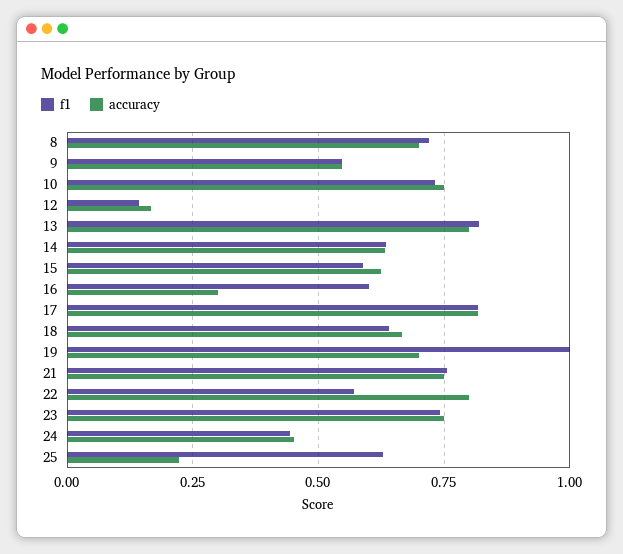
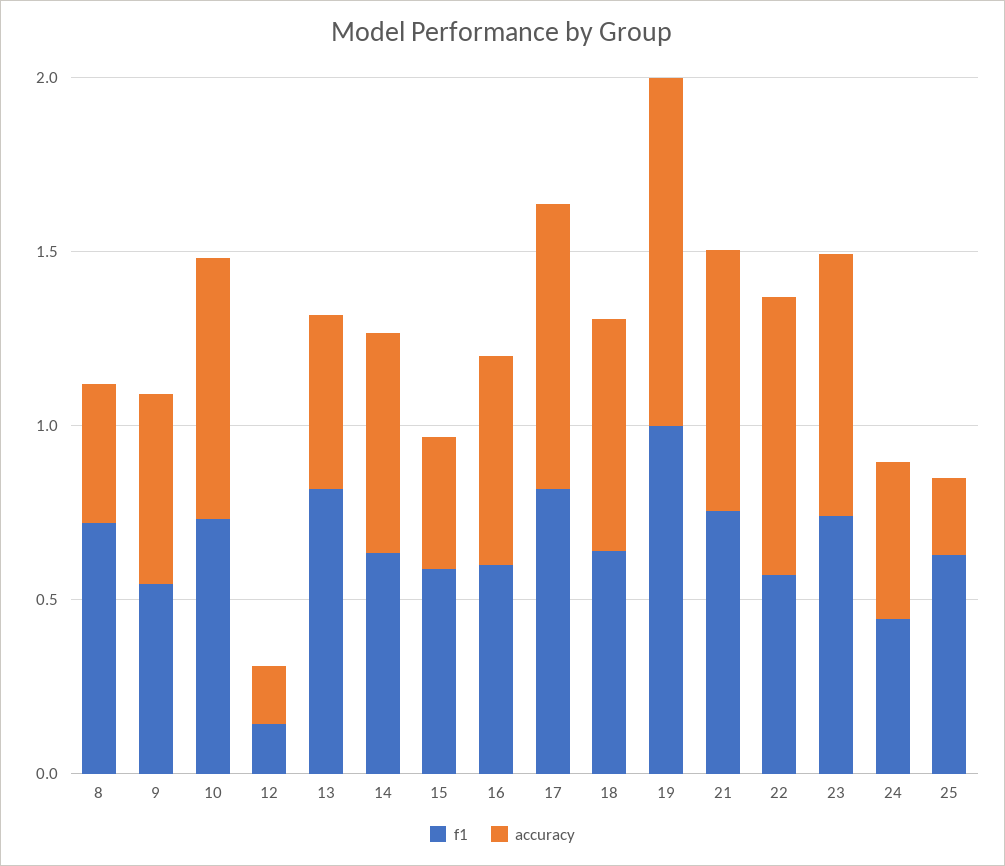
  {
    "f1": {
      "8": 0.725,
      "9": 0.55,
      "10": 0.725,
      "12": 0.15,
      "13": 0.825,
      "14": 0.625,
      "15": 0.6,
      "16": 0.6,
      "17": 0.825,
      "18": 0.65,
      "19": 1,
      "21": 0.75,
      "22": 0.575,
      "23": 0.75,
      "24": 0.45,
      "25": 0.625
    },
    "accuracy": {
-     "8": 0.7,
+     "8": 0.4,
      "9": 0.55,
      "10": 0.75,
      "12": 0.175,
-     "13": 0.8,
+     "13": 0.5,
      "14": 0.625,
-     "15": 0.625,
+     "15": 0.4,
-     "16": 0.3,
+     "16": 0.6,
      "17": 0.825,
      "18": 0.675,
-     "19": 0.7,
+     "19": 1,
      "21": 0.75,
      "22": 0.8,
      "23": 0.75,
      "24": 0.45,
      "25": 0.225
    }
  }

